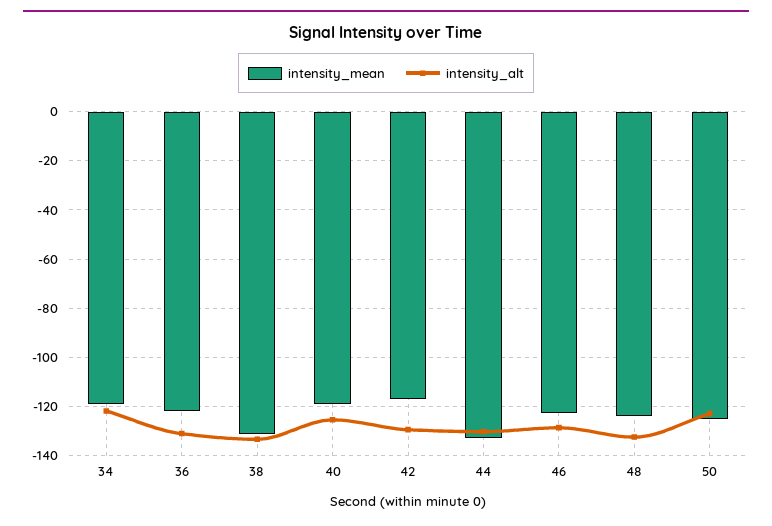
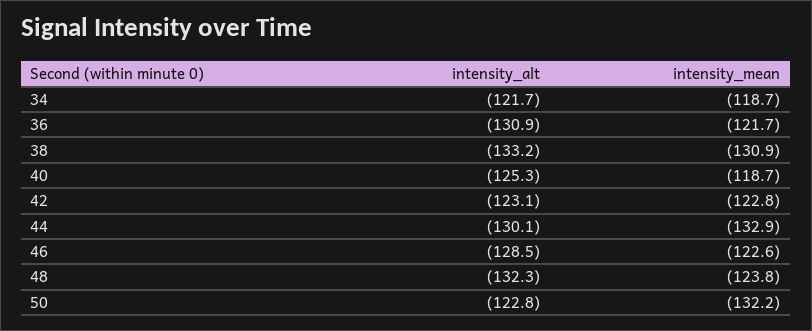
  {
    "intensity_mean": {
      "34": -118.7,
      "36": -121.7,
      "38": -130.9,
      "40": -118.7,
-     "42": -117.5,
+     "42": -122.8,
      "44": -132.9,
      "46": -122.6,
      "48": -123.8,
-     "50": -125
+     "50": -132.2
    },
    "intensity_alt": {
      "34": -121.7,
      "36": -130.9,
      "38": -133.2,
      "40": -125.3,
-     "42": -130,
+     "42": -123.1,
      "44": -130.1,
      "46": -128.5,
      "48": -132.3,
      "50": -122.8
    }
  }

